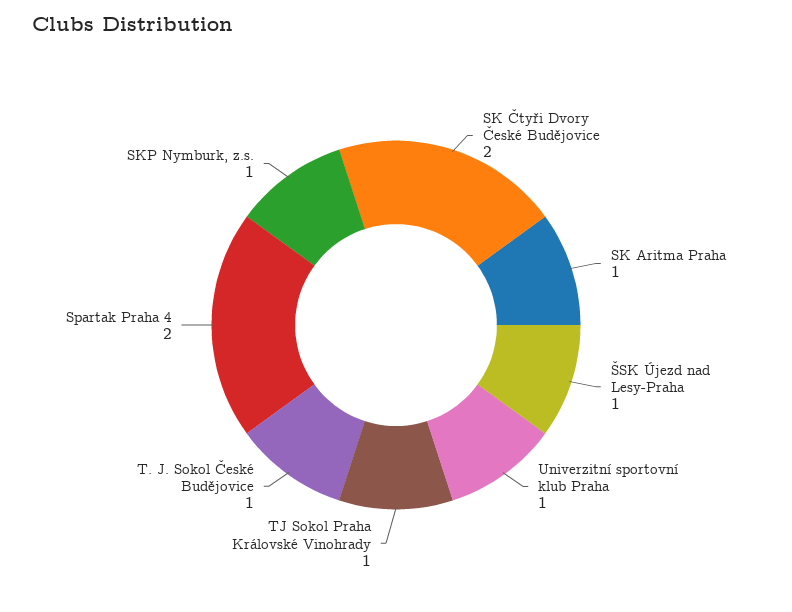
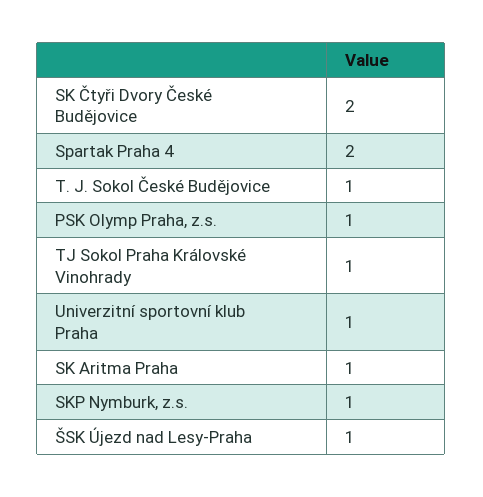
  {
    "SK Čtyři Dvory České Budějovice": 2,
    "SK Aritma Praha": 1,
    "ŠSK Újezd nad Lesy-Praha": 1,
    "Univerzitní sportovní klub Praha": 1,
    "TJ Sokol Praha Královské Vinohrady": 1,
    "T. J. Sokol České Budějovice": 1,
    "Spartak Praha 4": 2,
-   "SKP Nymburk, z.s.": 1
+   "SKP Nymburk, z.s.": 1,
+   "PSK Olymp Praha, z.s.": 1
  }

